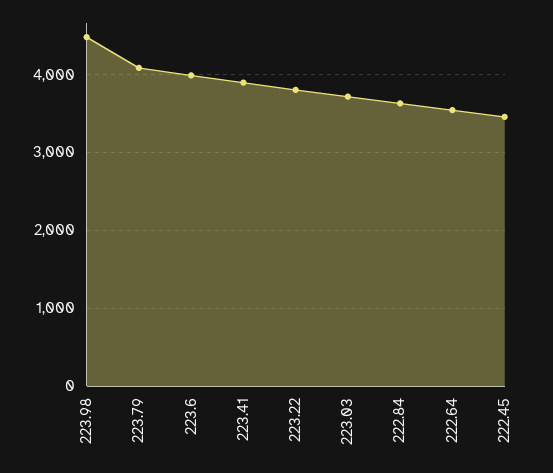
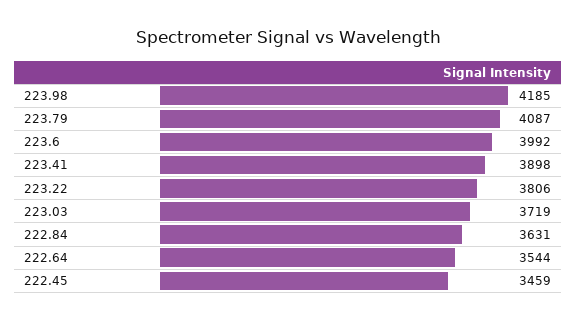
  {
-   "223.98": 4500,
+   "223.98": 4185,
    "223.79": 4087,
    "223.6": 3992,
    "223.41": 3898,
    "223.22": 3806,
    "223.03": 3719,
    "222.84": 3631,
    "222.64": 3544,
    "222.45": 3459
  }

